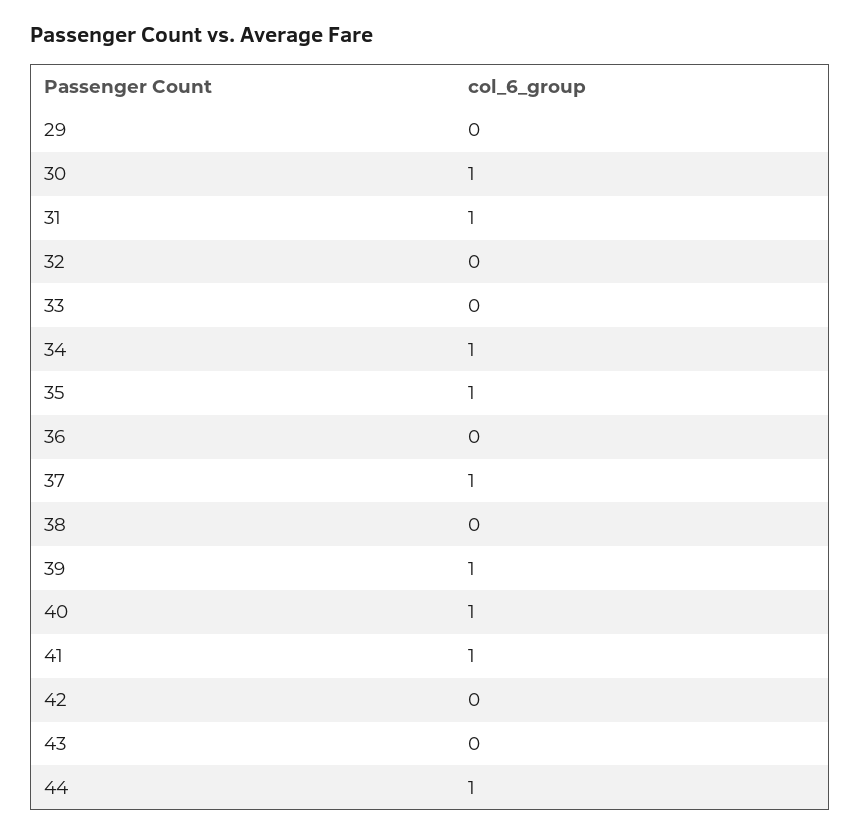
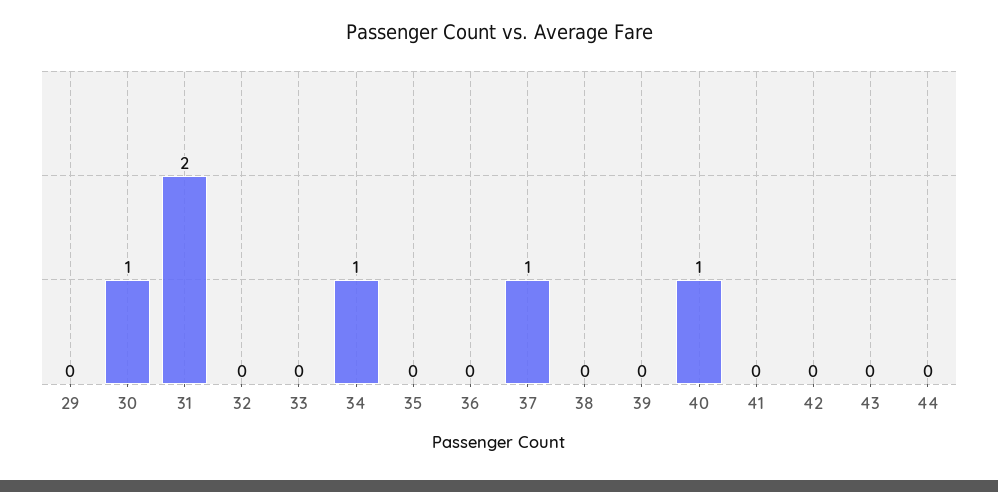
  {
    "29": 0,
    "30": 1,
-   "31": 1,
+   "31": 2,
    "32": 0,
    "33": 0,
    "34": 1,
-   "35": 1,
+   "35": 0,
    "36": 0,
    "37": 1,
    "38": 0,
-   "39": 1,
+   "39": 0,
    "40": 1,
-   "41": 1,
+   "41": 0,
    "42": 0,
    "43": 0,
-   "44": 1
+   "44": 0
  }

